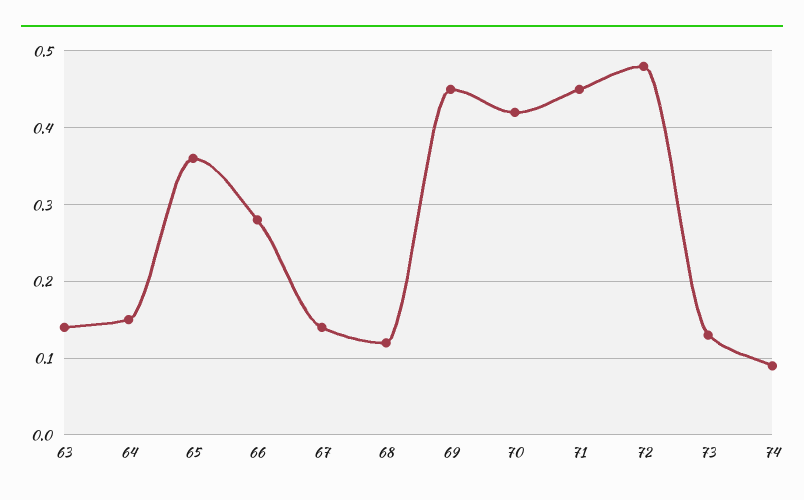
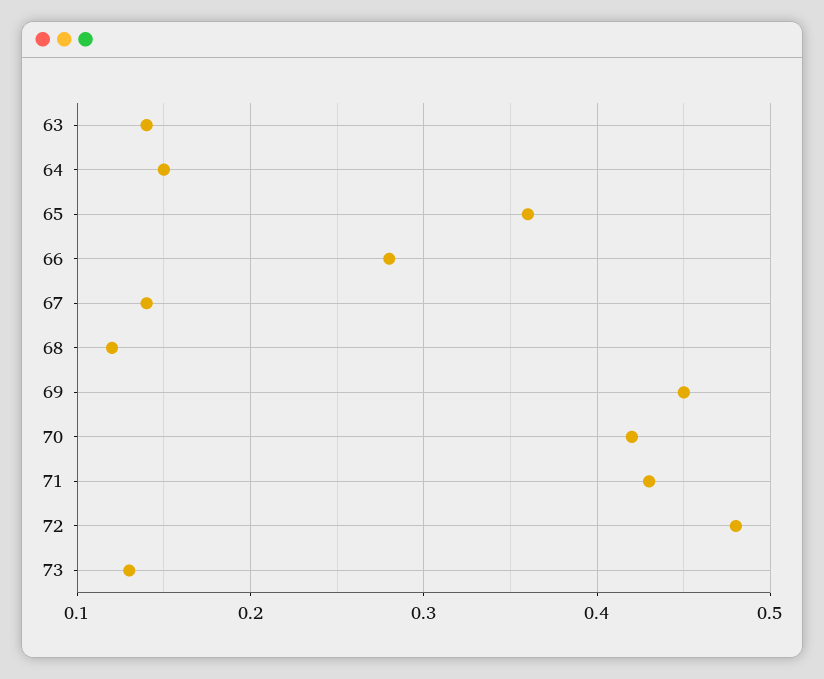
  {
    "63": 0.14,
    "64": 0.15,
    "65": 0.36,
    "66": 0.28,
    "67": 0.14,
    "68": 0.12,
    "69": 0.45,
    "70": 0.42,
-   "71": 0.45,
+   "71": 0.43,
    "72": 0.48,
-   "73": 0.13,
+   "73": 0.13
-   "74": 0.09
  }

